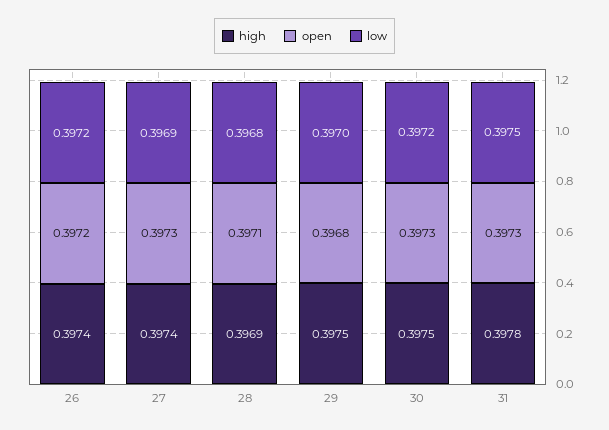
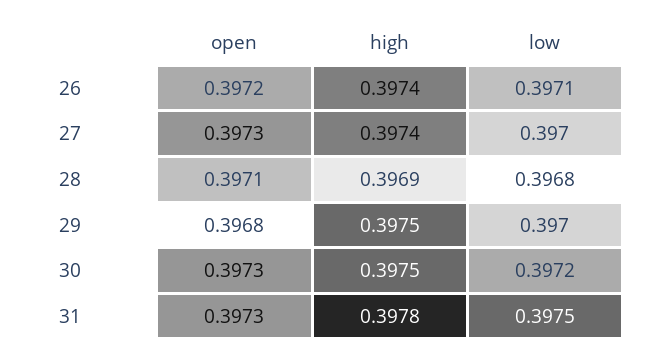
  {
    "high": {
      "26": 0.3974,
      "27": 0.3974,
      "28": 0.3969,
      "29": 0.3975,
      "30": 0.3975,
      "31": 0.3978
    },
    "open": {
      "26": 0.3972,
      "27": 0.3973,
      "28": 0.3971,
      "29": 0.3968,
      "30": 0.3973,
      "31": 0.3973
    },
    "low": {
-     "26": 0.3972,
+     "26": 0.3971,
-     "27": 0.3969,
+     "27": 0.397,
      "28": 0.3968,
      "29": 0.397,
      "30": 0.3972,
      "31": 0.3975
    }
  }

